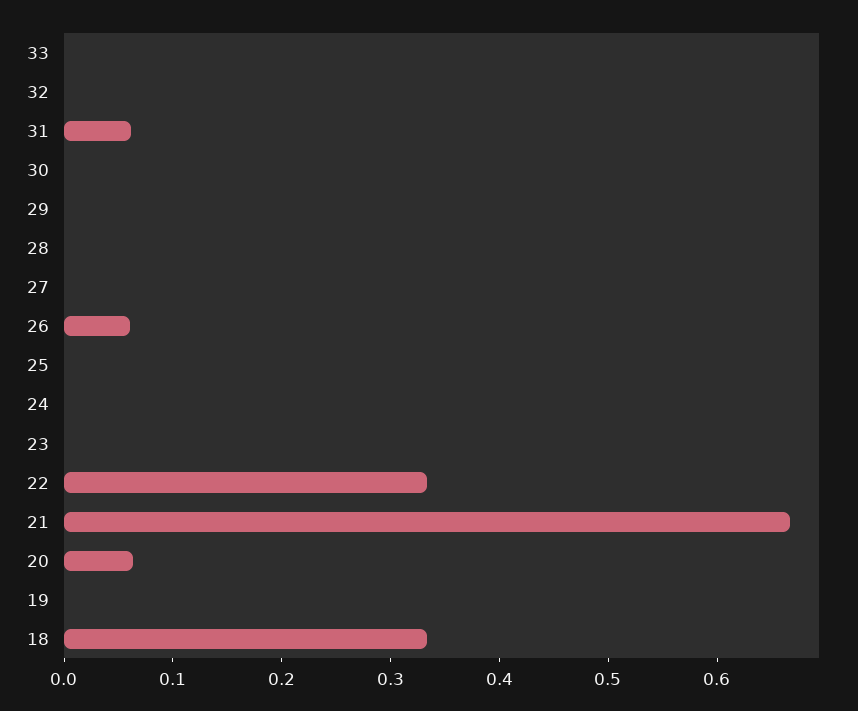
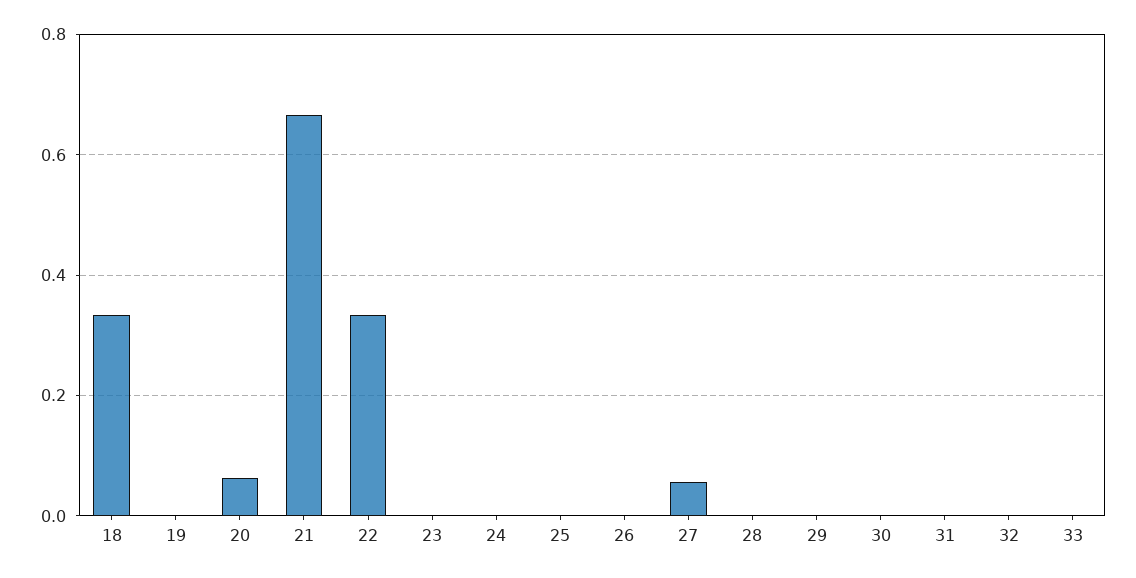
  {
    "33": 0,
    "32": 0,
-   "31": 0.06,
+   "31": 0,
    "30": 0,
    "29": 0,
    "28": 0,
-   "27": 0,
+   "27": 0.06,
-   "26": 0.06,
+   "26": 0,
    "25": 0,
    "24": 0,
    "23": 0,
    "22": 0.34,
    "21": 0.66,
    "20": 0.06,
    "19": 0,
    "18": 0.34
  }

